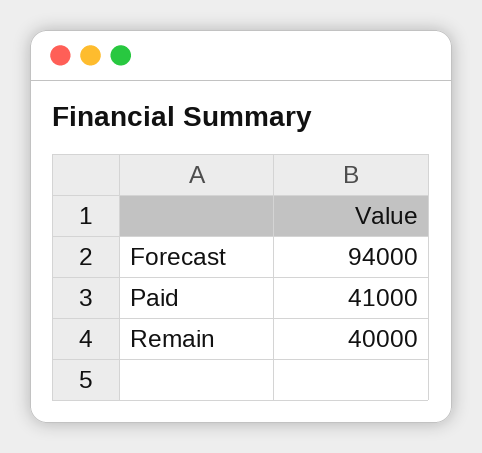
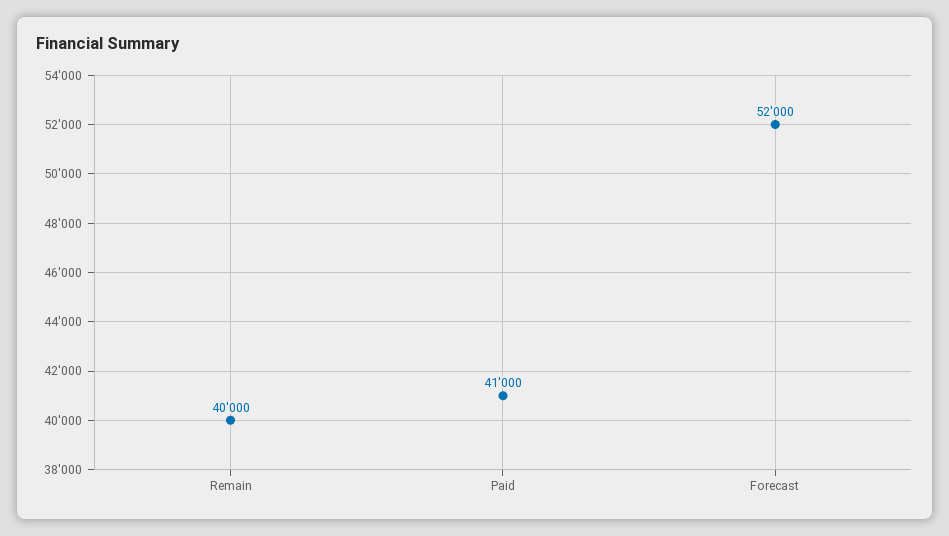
  {
-   "Forecast": 94000,
+   "Forecast": 52000,
    "Paid": 41000,
    "Remain": 40000
  }

